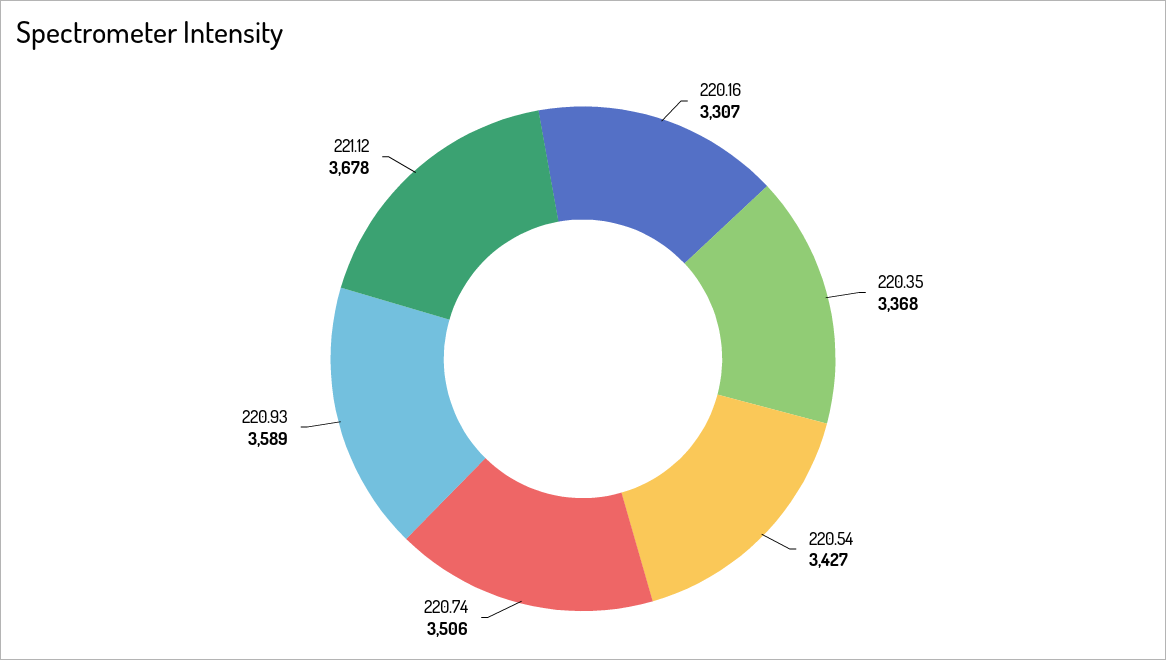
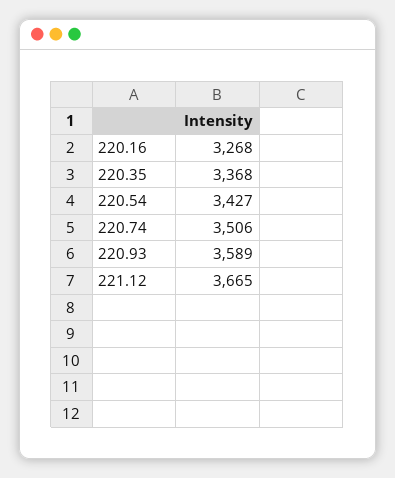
  {
-   "220.16": 3307,
+   "220.16": 3268,
    "220.35": 3368,
    "220.54": 3427,
    "220.74": 3506,
    "220.93": 3589,
-   "221.12": 3678
+   "221.12": 3665
  }

